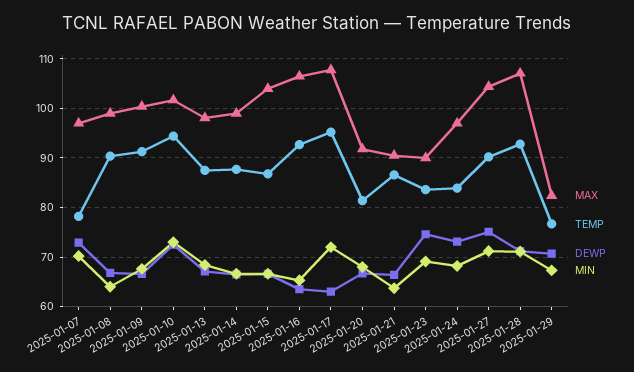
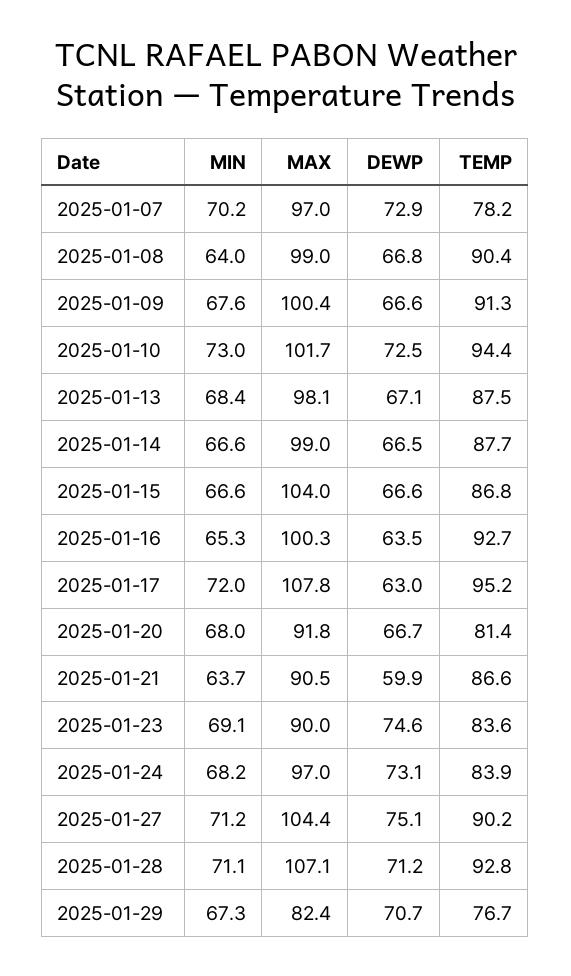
  {
    "MAX": {
      "2025-01-07": 97,
      "2025-01-08": 99,
      "2025-01-09": 100.4,
      "2025-01-10": 101.7,
      "2025-01-13": 98.1,
      "2025-01-14": 99,
      "2025-01-15": 104,
-     "2025-01-16": 106,
+     "2025-01-16": 100.3,
      "2025-01-17": 107.8,
      "2025-01-20": 91.8,
      "2025-01-21": 90.5,
      "2025-01-23": 90,
      "2025-01-24": 97,
      "2025-01-27": 104.4,
      "2025-01-28": 107.1,
      "2025-01-29": 82.4
    },
    "TEMP": {
      "2025-01-07": 78.2,
      "2025-01-08": 90.4,
      "2025-01-09": 91.3,
      "2025-01-10": 94.4,
      "2025-01-13": 87.5,
      "2025-01-14": 87.7,
      "2025-01-15": 86.8,
      "2025-01-16": 92.7,
      "2025-01-17": 95.2,
      "2025-01-20": 81.4,
      "2025-01-21": 86.6,
      "2025-01-23": 83.6,
      "2025-01-24": 83.9,
      "2025-01-27": 90.2,
      "2025-01-28": 92.8,
      "2025-01-29": 76.7
    },
    "DEWP": {
      "2025-01-07": 72.9,
      "2025-01-08": 66.8,
      "2025-01-09": 66.6,
      "2025-01-10": 72.5,
      "2025-01-13": 67.1,
      "2025-01-14": 66.5,
      "2025-01-15": 66.6,
      "2025-01-16": 63.5,
      "2025-01-17": 63,
      "2025-01-20": 66.7,
-     "2025-01-21": 66,
+     "2025-01-21": 59.9,
      "2025-01-23": 74.6,
      "2025-01-24": 73.1,
      "2025-01-27": 75.1,
      "2025-01-28": 71.2,
      "2025-01-29": 70.7
    },
    "MIN": {
      "2025-01-07": 70.2,
      "2025-01-08": 64,
      "2025-01-09": 67.6,
      "2025-01-10": 73,
      "2025-01-13": 68.4,
      "2025-01-14": 66.6,
      "2025-01-15": 66.6,
      "2025-01-16": 65.3,
      "2025-01-17": 72,
      "2025-01-20": 68,
      "2025-01-21": 63.7,
      "2025-01-23": 69.1,
      "2025-01-24": 68.2,
      "2025-01-27": 71.2,
      "2025-01-28": 71.1,
      "2025-01-29": 67.3
    }
  }

